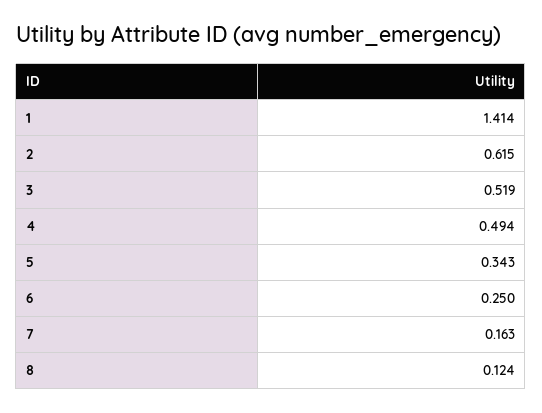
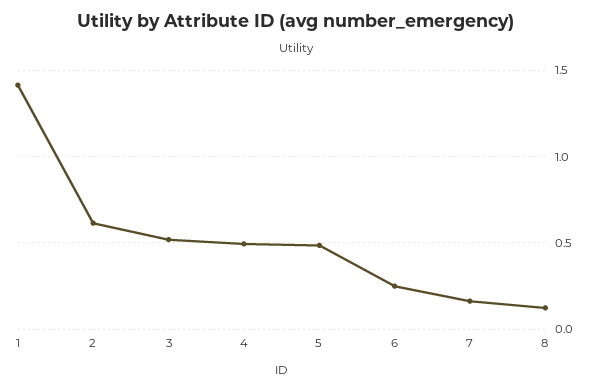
  {
    "1": 1.414,
    "2": 0.615,
    "3": 0.519,
    "4": 0.494,
-   "5": 0.343,
+   "5": 0.5,
    "6": 0.25,
    "7": 0.163,
    "8": 0.124
  }

